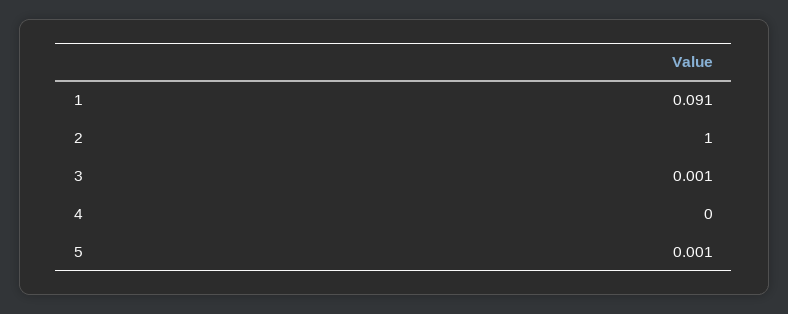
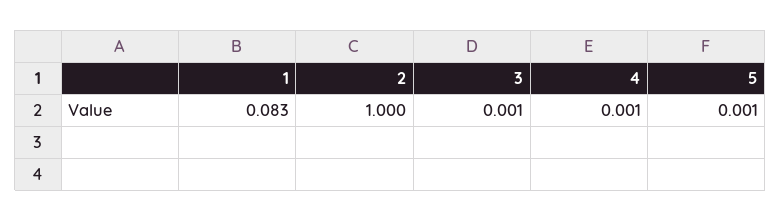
  {
-   "1": 0.091,
+   "1": 0.083,
    "2": 1,
    "3": 0.001,
-   "4": 0,
+   "4": 0.001,
    "5": 0.001
  }

